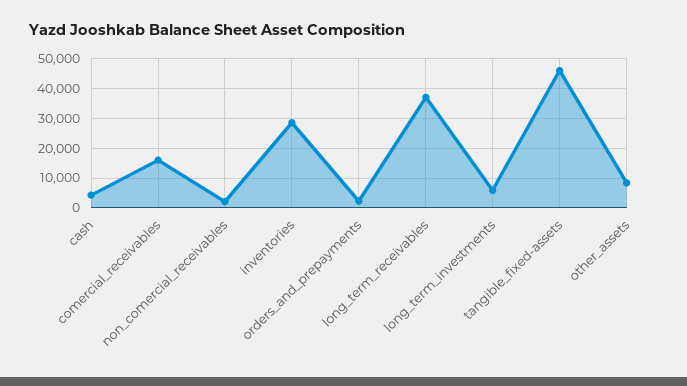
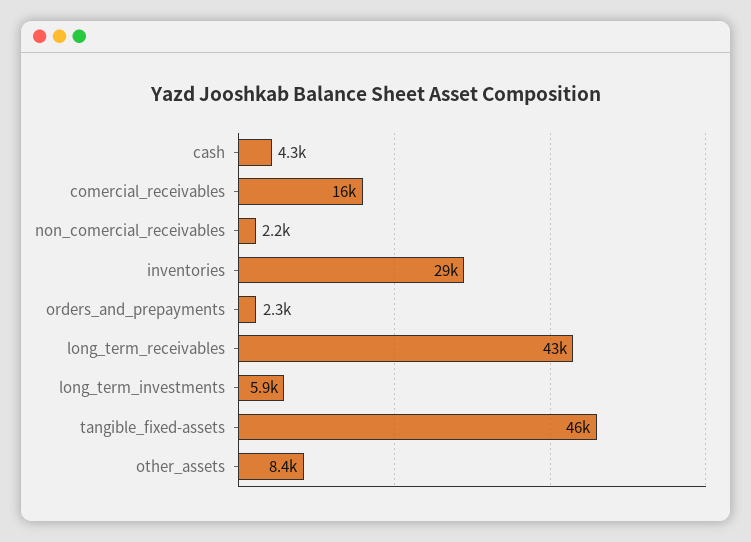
  {
    "cash": 4300,
    "comercial_receivables": 16000,
    "non_comercial_receivables": 2200,
    "inventories": 29000,
    "orders_and_prepayments": 2300,
-   "long_term_receivables": 37500,
+   "long_term_receivables": 43000,
    "long_term_investments": 5900,
    "tangible_fixed-assets": 46000,
    "other_assets": 8400
  }

